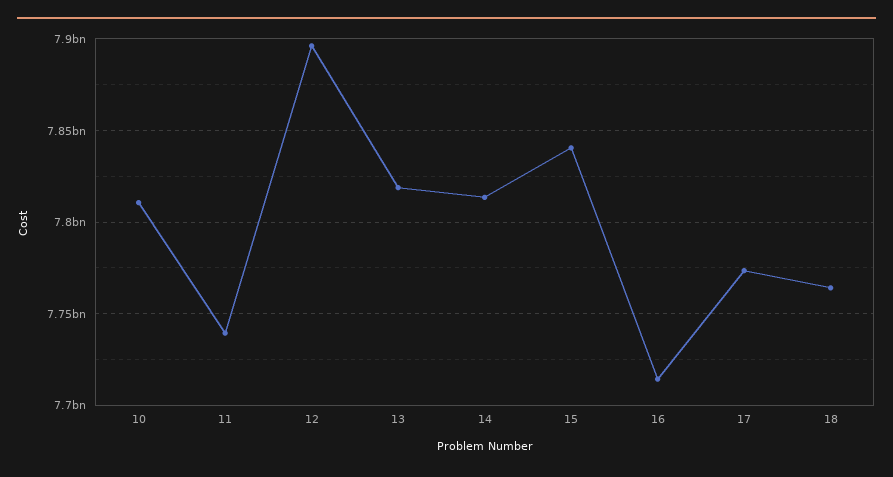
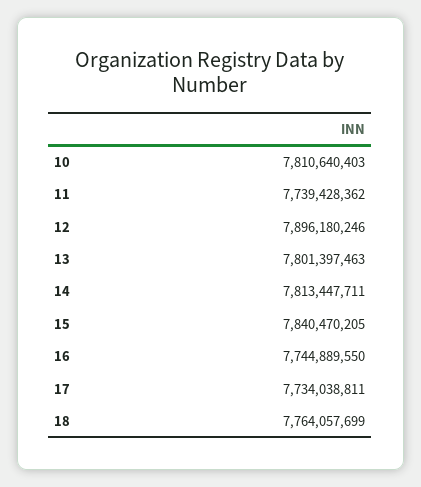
  {
    "10": 7810640403,
    "11": 7739428362,
    "12": 7896180246,
-   "13": 7820000000,
+   "13": 7801397463,
    "14": 7813447711,
    "15": 7840470205,
-   "16": 7715000000,
+   "16": 7744889550,
-   "17": 7775000000,
+   "17": 7734038811,
    "18": 7764057699
  }

